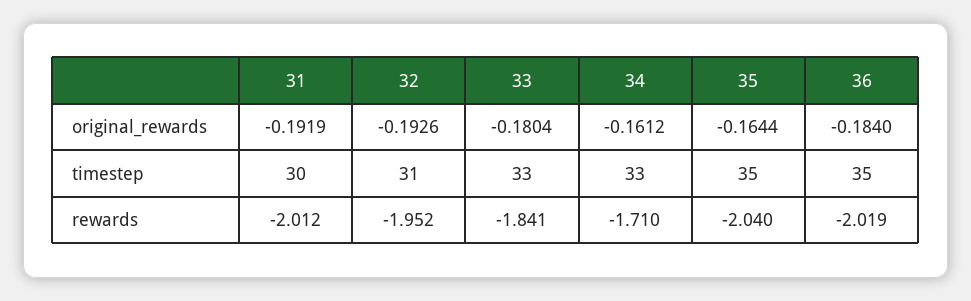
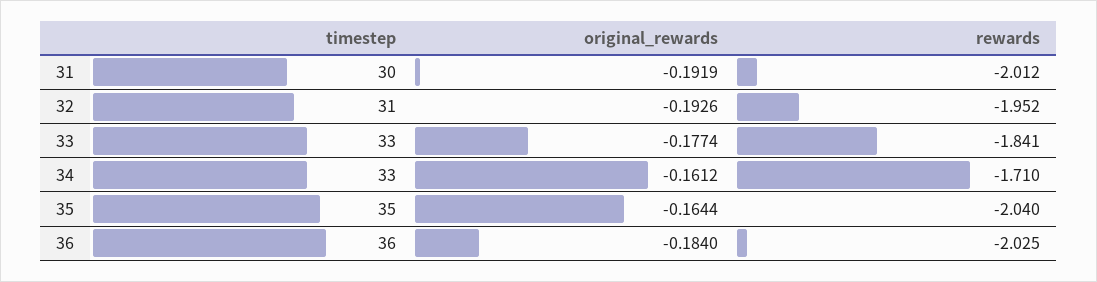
  {
    "31": {
      "original_rewards": -0.1919,
      "timestep": 30,
      "rewards": -2.012
    },
    "32": {
      "original_rewards": -0.1926,
      "timestep": 31,
      "rewards": -1.952
    },
    "33": {
-     "original_rewards": -0.1804,
+     "original_rewards": -0.1774,
      "timestep": 33,
      "rewards": -1.841
    },
    "34": {
      "original_rewards": -0.1612,
      "timestep": 33,
      "rewards": -1.71
    },
    "35": {
      "original_rewards": -0.1644,
      "timestep": 35,
      "rewards": -2.04
    },
    "36": {
      "original_rewards": -0.184,
-     "timestep": 35,
+     "timestep": 36,
-     "rewards": -2.019
+     "rewards": -2.025
    }
  }

